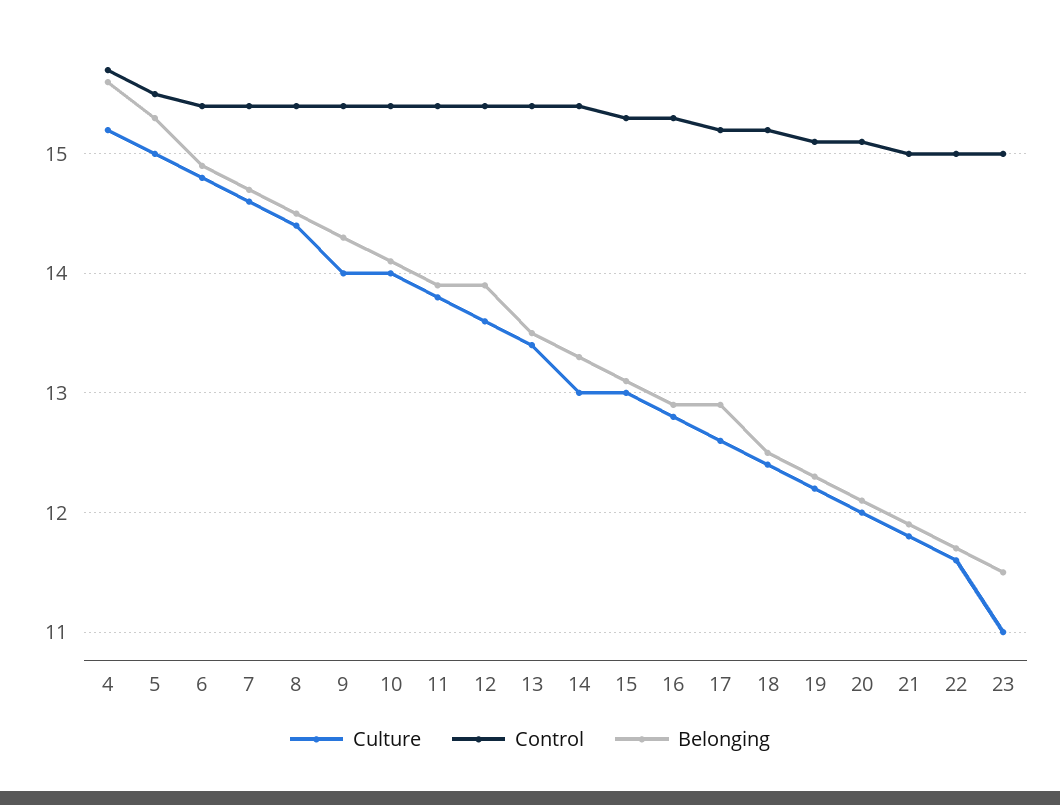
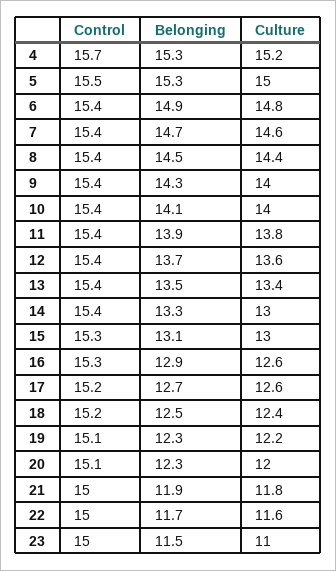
  {
    "Culture": {
      "4": 15.2,
      "5": 15,
      "6": 14.8,
      "7": 14.6,
      "8": 14.4,
      "9": 14,
      "10": 14,
      "11": 13.8,
      "12": 13.6,
      "13": 13.4,
      "14": 13,
      "15": 13,
-     "16": 12.8,
+     "16": 12.6,
      "17": 12.6,
      "18": 12.4,
      "19": 12.2,
      "20": 12,
      "21": 11.8,
      "22": 11.6,
      "23": 11
    },
    "Control": {
      "4": 15.7,
      "5": 15.5,
      "6": 15.4,
      "7": 15.4,
      "8": 15.4,
      "9": 15.4,
      "10": 15.4,
      "11": 15.4,
      "12": 15.4,
      "13": 15.4,
      "14": 15.4,
      "15": 15.3,
      "16": 15.3,
      "17": 15.2,
      "18": 15.2,
      "19": 15.1,
      "20": 15.1,
      "21": 15,
      "22": 15,
      "23": 15
    },
    "Belonging": {
-     "4": 15.6,
+     "4": 15.3,
      "5": 15.3,
      "6": 14.9,
      "7": 14.7,
      "8": 14.5,
      "9": 14.3,
      "10": 14.1,
      "11": 13.9,
-     "12": 13.9,
+     "12": 13.7,
      "13": 13.5,
      "14": 13.3,
      "15": 13.1,
      "16": 12.9,
-     "17": 12.9,
+     "17": 12.7,
      "18": 12.5,
      "19": 12.3,
-     "20": 12.1,
+     "20": 12.3,
      "21": 11.9,
      "22": 11.7,
      "23": 11.5
    }
  }

